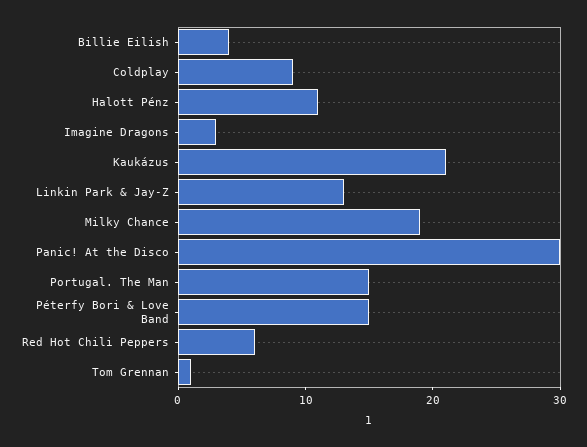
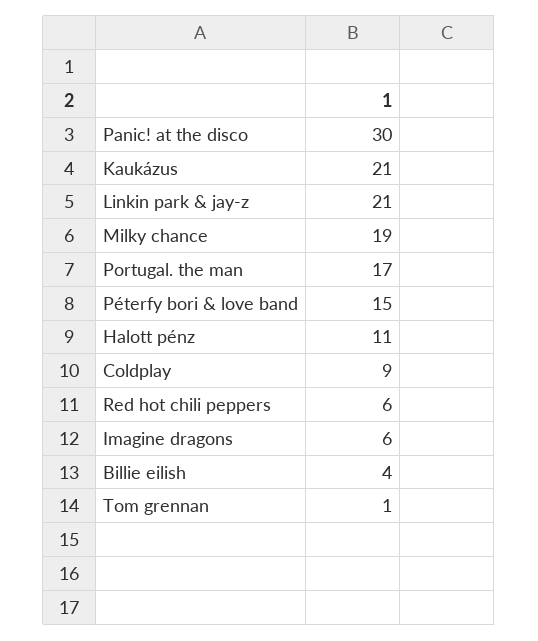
  {
    "Billie Eilish": 4,
    "Coldplay": 9,
    "Halott Pénz": 11,
-   "Imagine Dragons": 3,
+   "Imagine Dragons": 6,
    "Kaukázus": 21,
-   "Linkin Park & Jay-Z": 13,
+   "Linkin Park & Jay-Z": 21,
    "Milky Chance": 19,
    "Panic! At the Disco": 30,
-   "Portugal. The Man": 15,
+   "Portugal. The Man": 17,
    "Péterfy Bori & Love Band": 15,
    "Red Hot Chili Peppers": 6,
    "Tom Grennan": 1
  }

